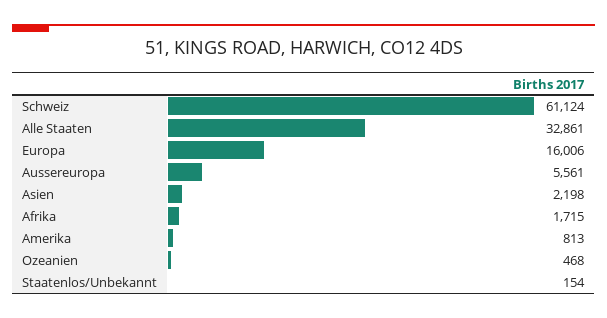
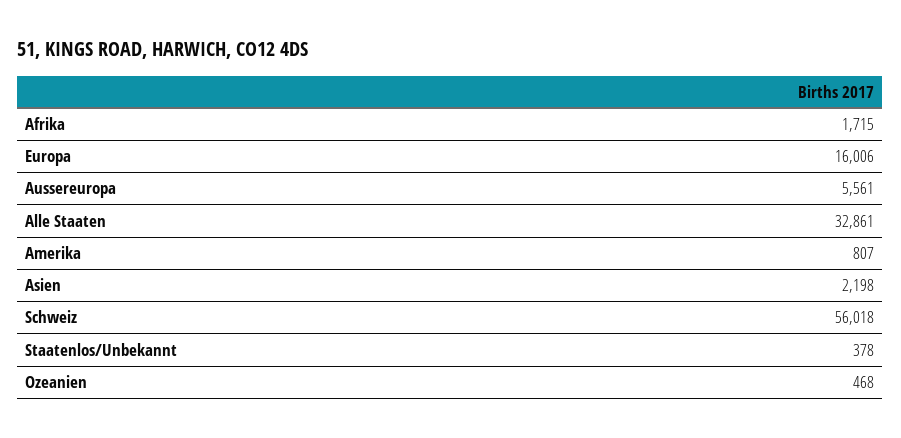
  {
-   "Schweiz": 61124,
+   "Schweiz": 56018,
    "Alle Staaten": 32861,
    "Europa": 16006,
    "Aussereuropa": 5561,
    "Asien": 2198,
    "Afrika": 1715,
-   "Amerika": 813,
+   "Amerika": 807,
    "Ozeanien": 468,
-   "Staatenlos/Unbekannt": 154
+   "Staatenlos/Unbekannt": 378
  }

